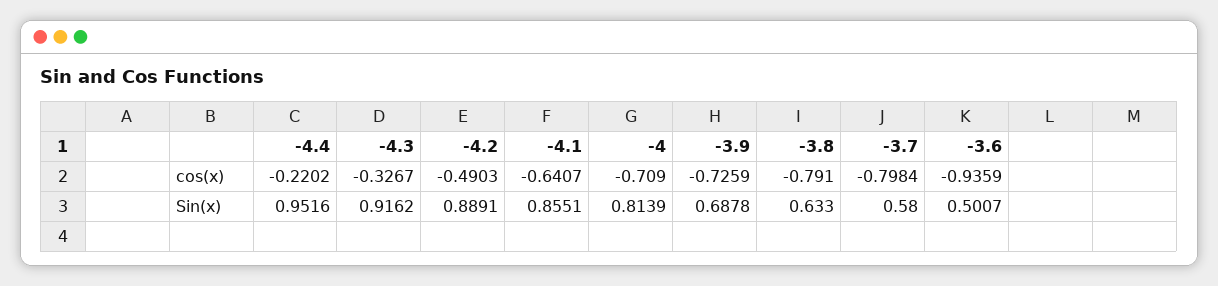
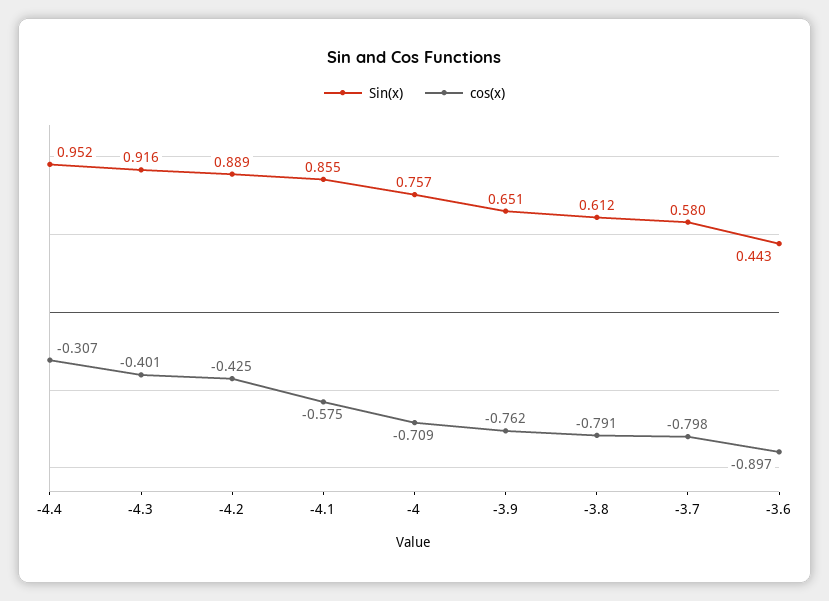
  {
    "cos(x)": {
-     "-4.4": -0.2202,
+     "-4.4": -0.307,
-     "-4.3": -0.3267,
+     "-4.3": -0.401,
-     "-4.2": -0.4903,
+     "-4.2": -0.425,
-     "-4.1": -0.6407,
+     "-4.1": -0.575,
      "-4": -0.709,
-     "-3.9": -0.7259,
+     "-3.9": -0.762,
      "-3.8": -0.791,
      "-3.7": -0.7984,
-     "-3.6": -0.9359
+     "-3.6": -0.897
    },
    "Sin(x)": {
      "-4.4": 0.9516,
      "-4.3": 0.9162,
      "-4.2": 0.8891,
      "-4.1": 0.8551,
-     "-4": 0.8139,
+     "-4": 0.757,
-     "-3.9": 0.6878,
+     "-3.9": 0.651,
-     "-3.8": 0.633,
+     "-3.8": 0.612,
      "-3.7": 0.58,
-     "-3.6": 0.5007
+     "-3.6": 0.443
    }
  }

